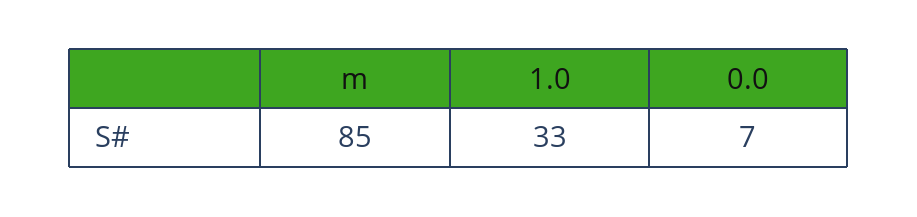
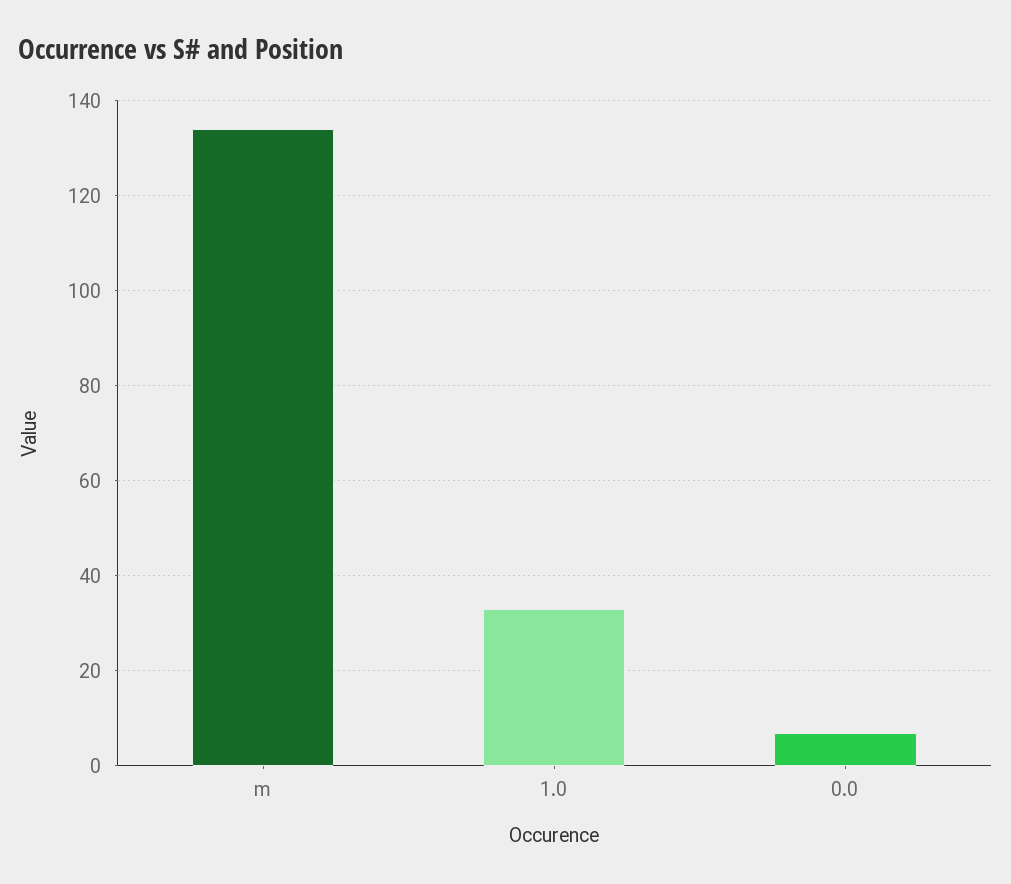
  {
-   "m": 85,
+   "m": 135,
    "1.0": 33,
    "0.0": 7
  }

